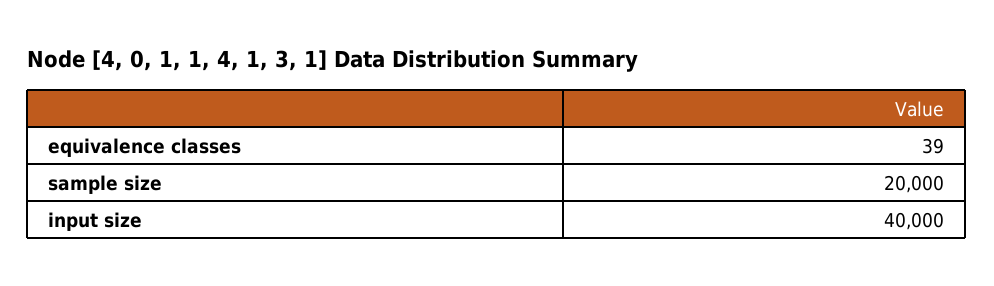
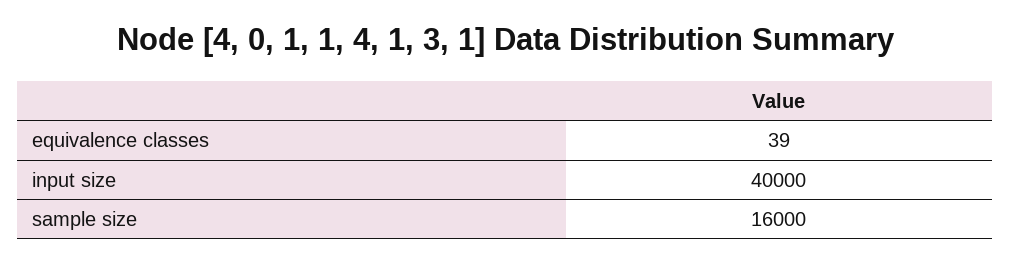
  {
    "equivalence classes": 39,
-   "sample size": 20000,
+   "sample size": 16000,
    "input size": 40000
  }

